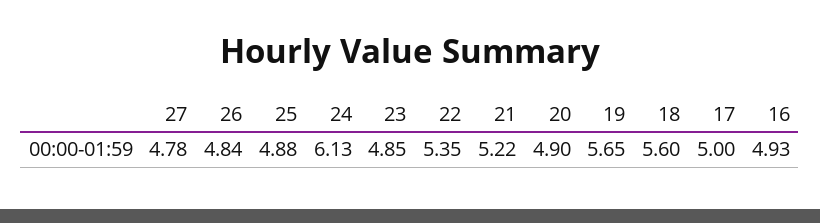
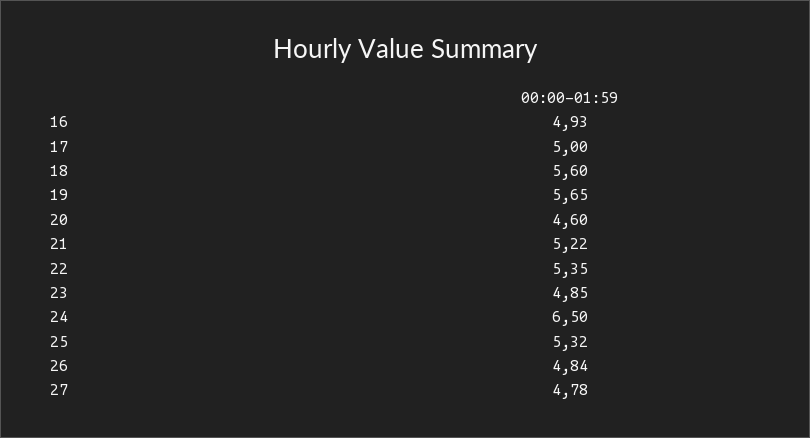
  {
    "27": 4.78,
    "26": 4.84,
-   "25": 4.88,
+   "25": 5.32,
-   "24": 6.13,
+   "24": 6.5,
    "23": 4.85,
    "22": 5.35,
    "21": 5.22,
-   "20": 4.9,
+   "20": 4.6,
    "19": 5.65,
    "18": 5.6,
    "17": 5,
    "16": 4.93
  }

